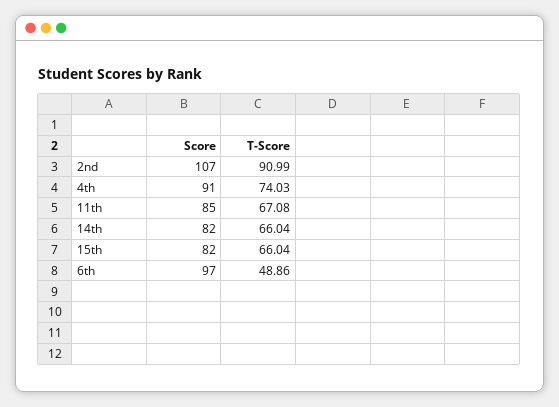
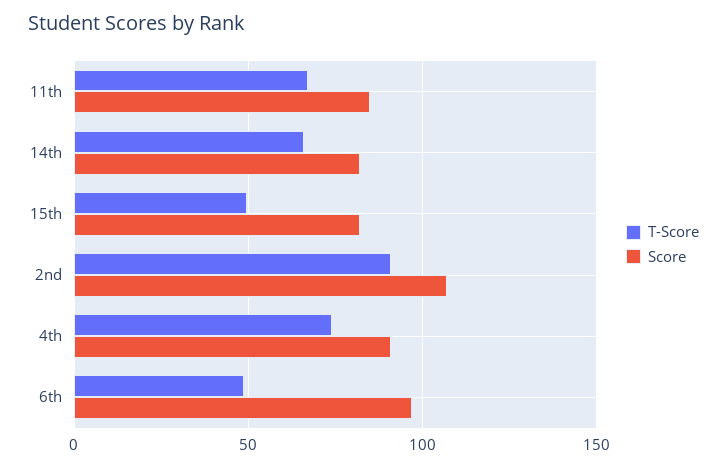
  {
    "Score": {
      "2nd": 107,
      "4th": 91,
      "11th": 85,
      "14th": 82,
      "15th": 82,
      "6th": 97
    },
    "T-Score": {
      "2nd": 90.99,
      "4th": 74.03,
      "11th": 67.08,
      "14th": 66.04,
-     "15th": 66.04,
+     "15th": 50,
      "6th": 48.86
    }
  }

